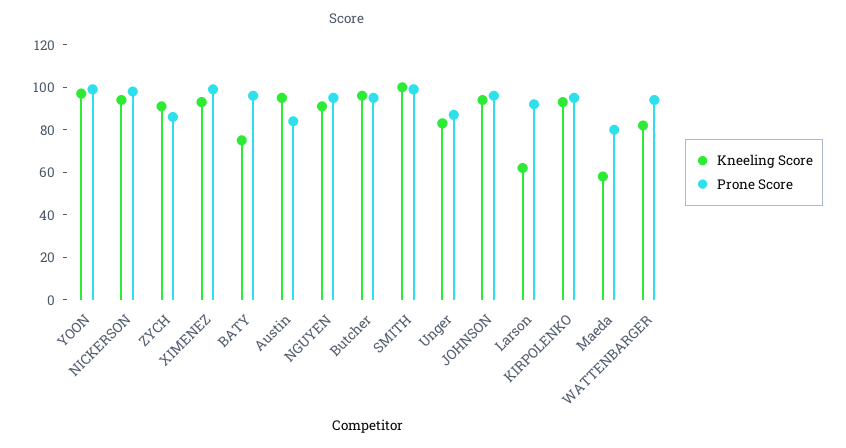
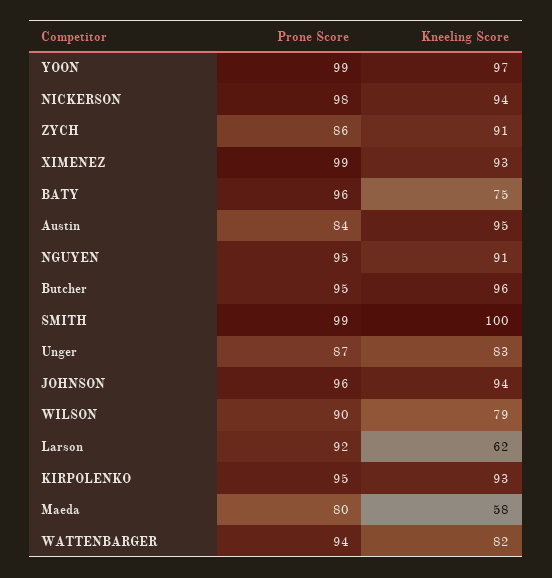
  {
    "Kneeling Score": {
      "YOON": 97,
      "NICKERSON": 94,
      "ZYCH": 91,
      "XIMENEZ": 93,
      "BATY": 75,
      "Austin": 95,
      "NGUYEN": 91,
      "Butcher": 96,
      "SMITH": 100,
      "Unger": 83,
      "JOHNSON": 94,
      "Larson": 62,
      "KIRPOLENKO": 93,
      "Maeda": 58,
-     "WATTENBARGER": 82
+     "WATTENBARGER": 82,
+     "WILSON": 79
    },
    "Prone Score": {
      "YOON": 99,
      "NICKERSON": 98,
      "ZYCH": 86,
      "XIMENEZ": 99,
      "BATY": 96,
      "Austin": 84,
      "NGUYEN": 95,
      "Butcher": 95,
      "SMITH": 99,
      "Unger": 87,
      "JOHNSON": 96,
      "Larson": 92,
      "KIRPOLENKO": 95,
      "Maeda": 80,
-     "WATTENBARGER": 94
+     "WATTENBARGER": 94,
+     "WILSON": 90
    }
  }

